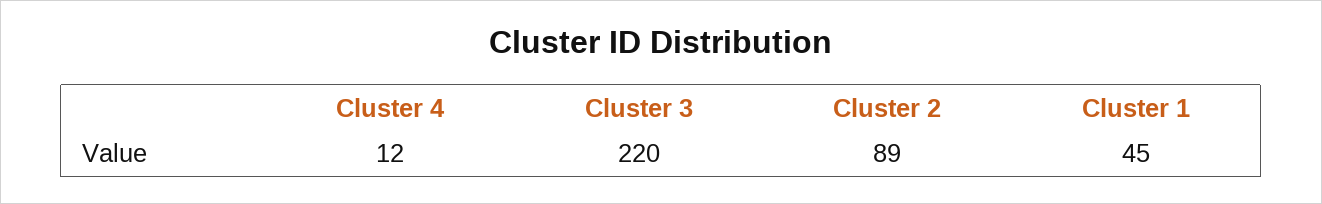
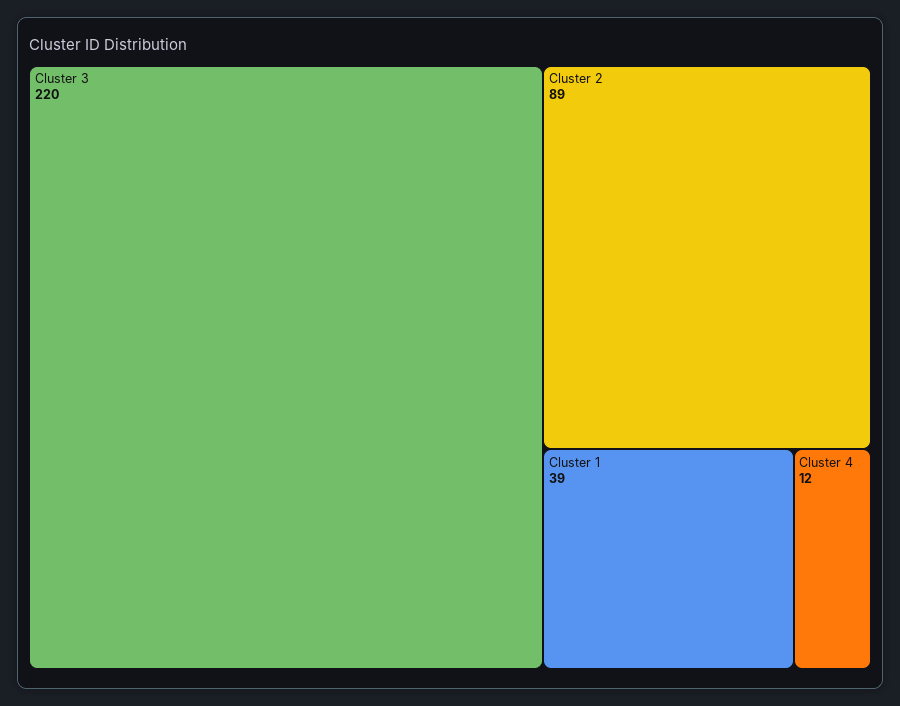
  {
    "Cluster 4": 12,
    "Cluster 3": 220,
    "Cluster 2": 89,
-   "Cluster 1": 45
+   "Cluster 1": 39
  }

